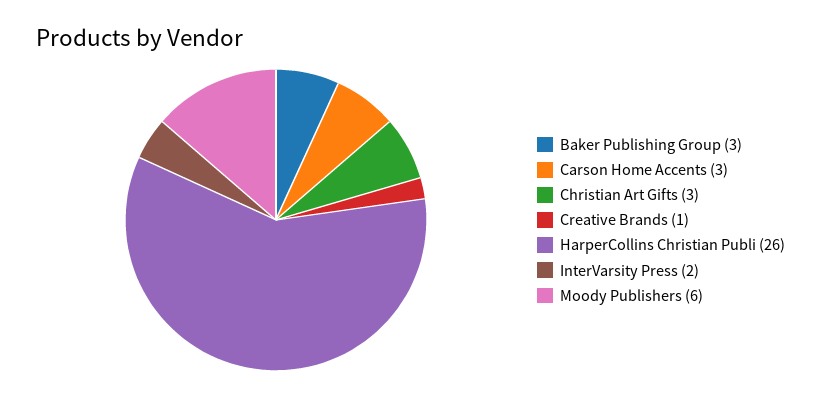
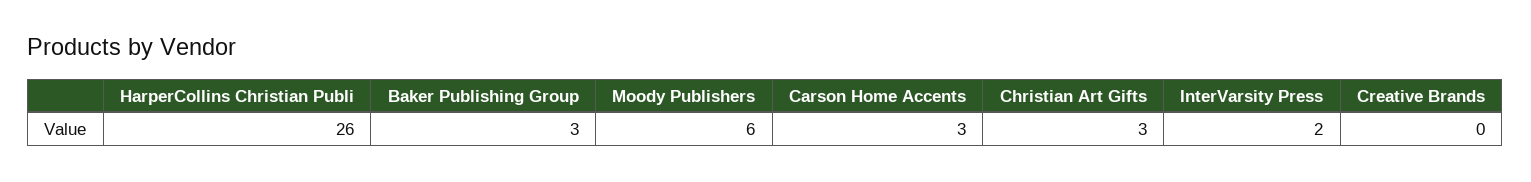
  {
    "Baker Publishing Group": 3,
    "Carson Home Accents": 3,
    "Christian Art Gifts": 3,
-   "Creative Brands": 1,
+   "Creative Brands": 0,
    "HarperCollins Christian Publi": 26,
    "InterVarsity Press": 2,
    "Moody Publishers": 6
  }

